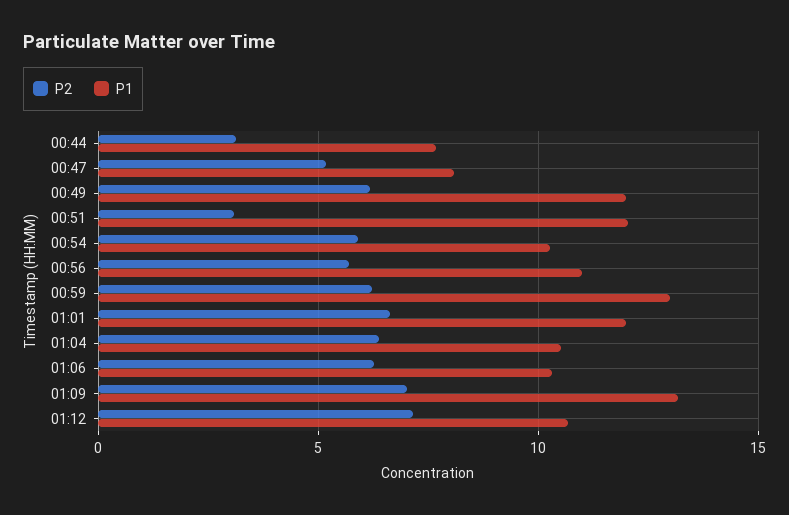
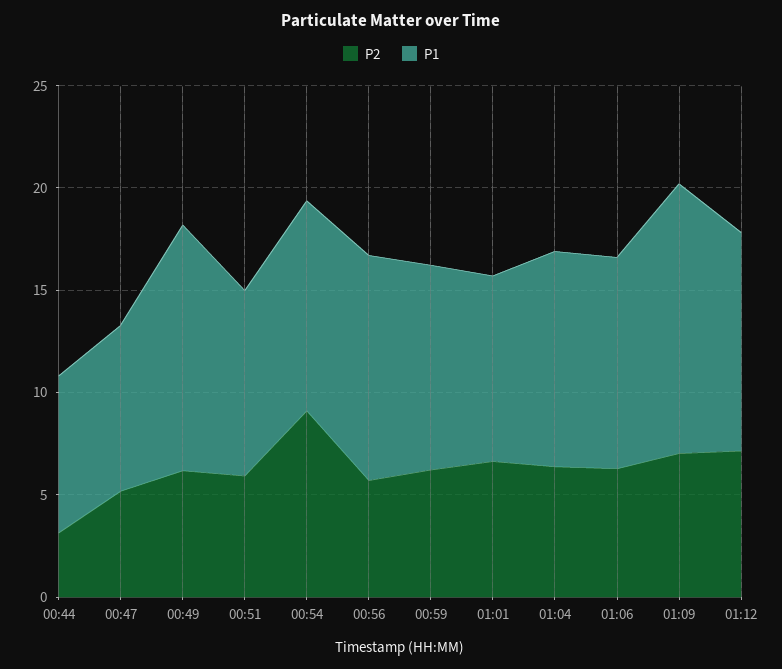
  {
    "P2": {
      "00:44": 3,
      "00:47": 5,
      "00:49": 6,
-     "00:51": 3,
+     "00:51": 6,
-     "00:54": 6,
+     "00:54": 9,
      "00:56": 5.5,
      "00:59": 6,
      "01:01": 6.5,
      "01:04": 6.5,
      "01:06": 6.5,
      "01:09": 7,
      "01:12": 7
    },
    "P1": {
      "00:44": 7.5,
      "00:47": 8,
      "00:49": 12,
-     "00:51": 12,
+     "00:51": 9,
      "00:54": 10.5,
      "00:56": 11,
-     "00:59": 13,
+     "00:59": 10,
-     "01:01": 12,
+     "01:01": 9,
      "01:04": 10.5,
      "01:06": 10.5,
      "01:09": 13,
      "01:12": 10.5
    }
  }

